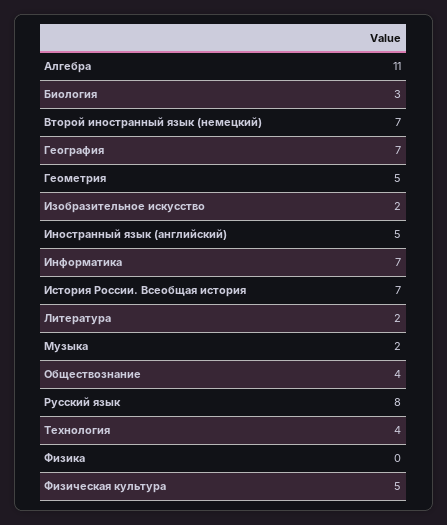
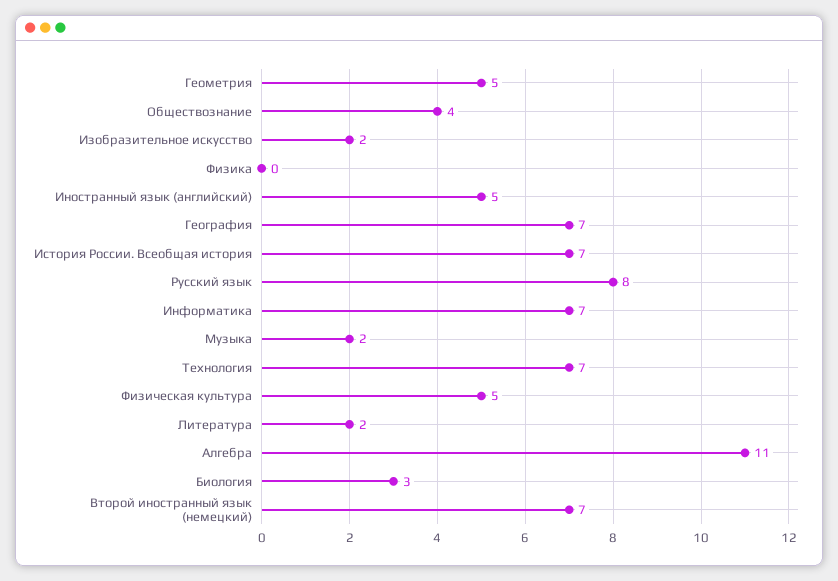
  {
    "Алгебра": 11,
    "Биология": 3,
    "Второй иностранный язык (немецкий)": 7,
    "География": 7,
    "Геометрия": 5,
    "Изобразительное искусство": 2,
    "Иностранный язык (английский)": 5,
    "Информатика": 7,
    "История России. Всеобщая история": 7,
    "Литература": 2,
    "Музыка": 2,
    "Обществознание": 4,
    "Русский язык": 8,
-   "Технология": 4,
+   "Технология": 7,
    "Физика": 0,
    "Физическая культура": 5
  }

